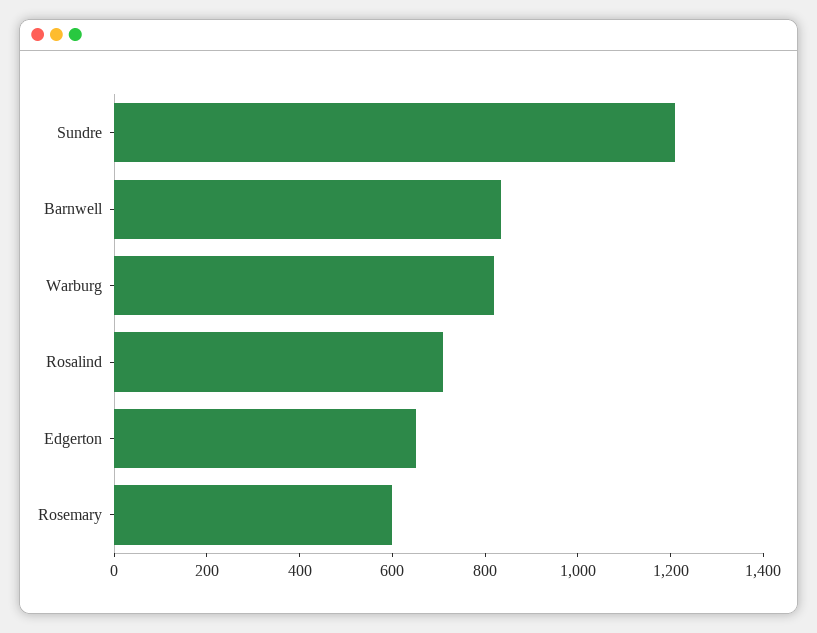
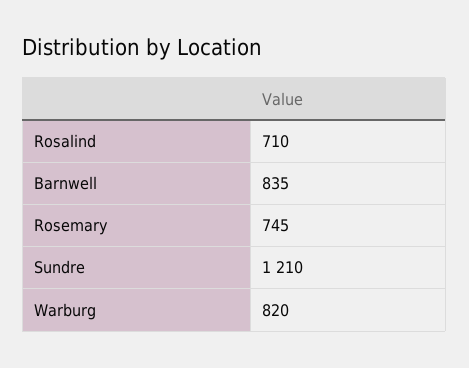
  {
    "Sundre": 1210,
    "Barnwell": 835,
    "Warburg": 820,
    "Rosalind": 710,
-   "Edgerton": 650,
-   "Rosemary": 600
+   "Rosemary": 745
  }

